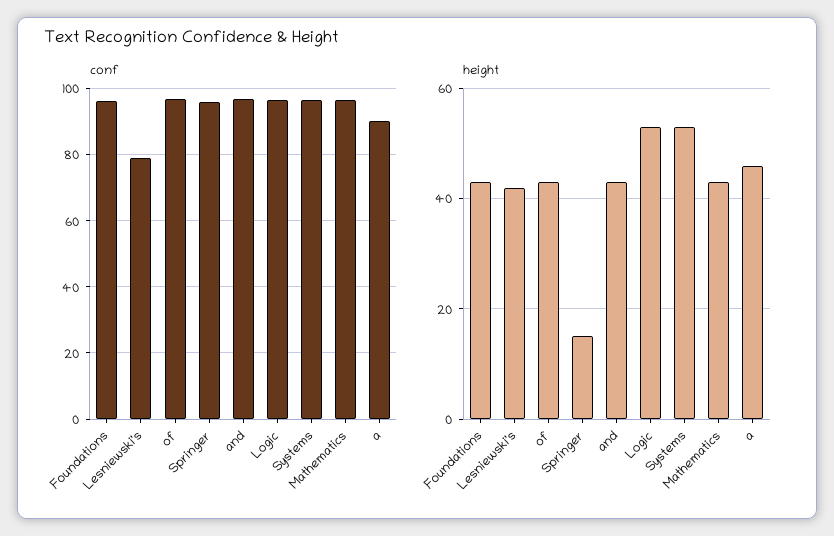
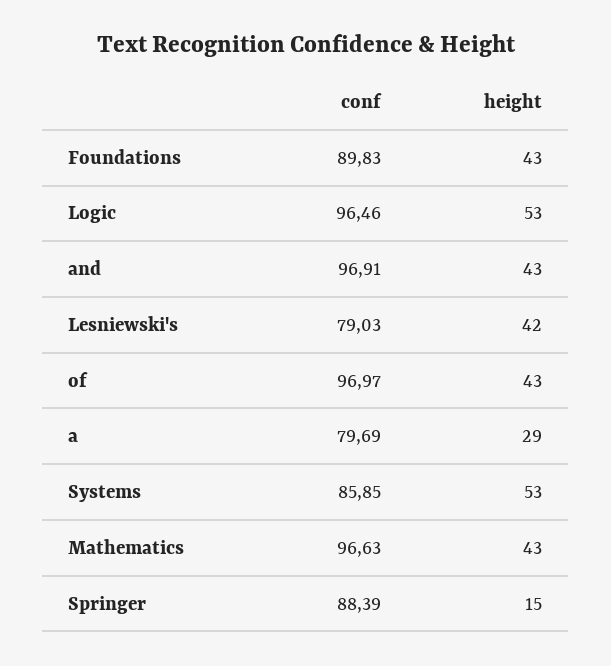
  {
    "conf": {
-     "Foundations": 96,
+     "Foundations": 89.83,
      "Lesniewski's": 79.03,
      "of": 96.97,
-     "Springer": 96,
+     "Springer": 88.39,
      "and": 96.91,
      "Logic": 96.46,
-     "Systems": 96,
+     "Systems": 85.85,
      "Mathematics": 96.63,
-     "a": 90
+     "a": 79.69
    },
    "height": {
      "Foundations": 43,
      "Lesniewski's": 42,
      "of": 43,
      "Springer": 15,
      "and": 43,
      "Logic": 53,
      "Systems": 53,
      "Mathematics": 43,
-     "a": 45
+     "a": 29
    }
  }

